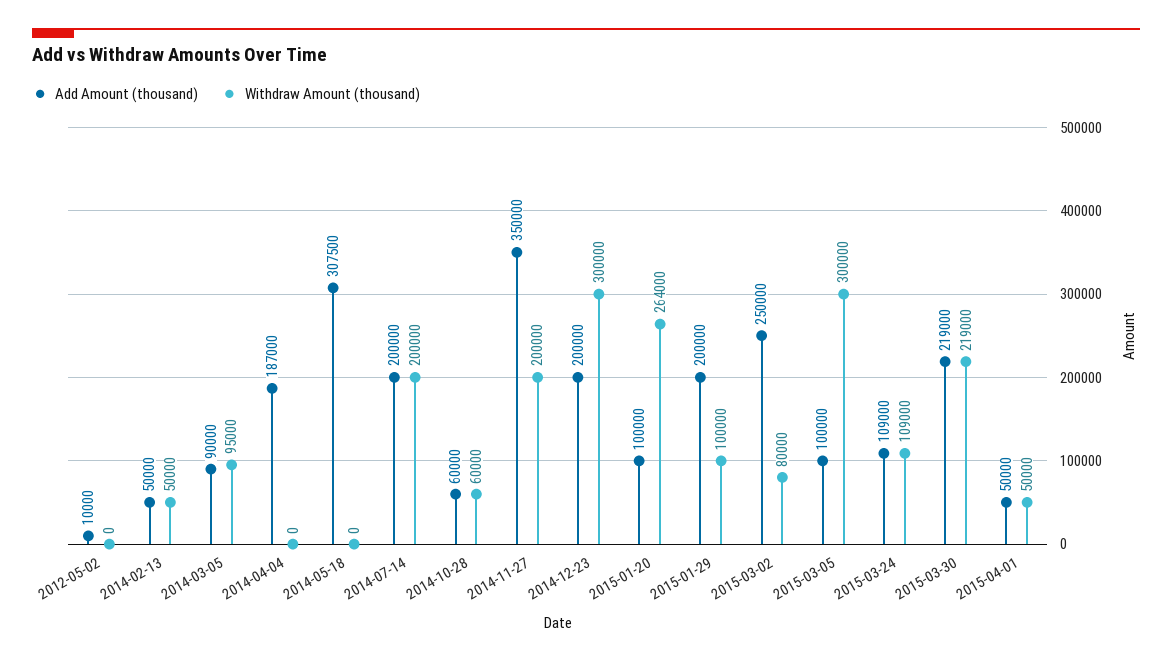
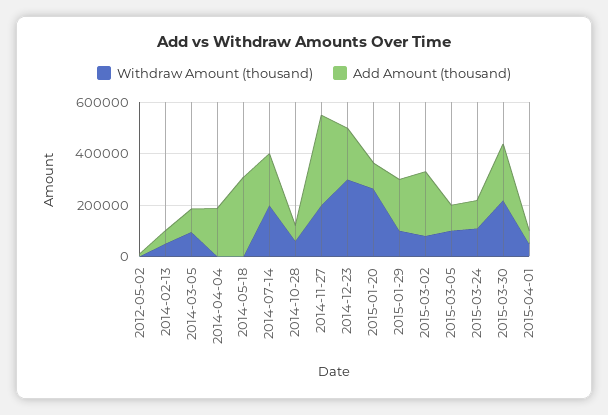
  {
    "Add Amount (thousand)": {
      "2012-05-02": 10000,
      "2014-02-13": 50000,
      "2014-03-05": 90000,
      "2014-04-04": 187000,
      "2014-05-18": 307500,
      "2014-07-14": 200000,
      "2014-10-28": 60000,
      "2014-11-27": 350000,
      "2014-12-23": 200000,
      "2015-01-20": 100000,
      "2015-01-29": 200000,
      "2015-03-02": 250000,
      "2015-03-05": 100000,
      "2015-03-24": 109000,
      "2015-03-30": 219000,
      "2015-04-01": 50000
    },
    "Withdraw Amount (thousand)": {
      "2012-05-02": 0,
      "2014-02-13": 50000,
      "2014-03-05": 95000,
      "2014-04-04": 0,
      "2014-05-18": 0,
      "2014-07-14": 200000,
      "2014-10-28": 60000,
      "2014-11-27": 200000,
      "2014-12-23": 300000,
      "2015-01-20": 264000,
      "2015-01-29": 100000,
      "2015-03-02": 80000,
-     "2015-03-05": 300000,
+     "2015-03-05": 100000,
      "2015-03-24": 109000,
      "2015-03-30": 219000,
      "2015-04-01": 50000
    }
  }

